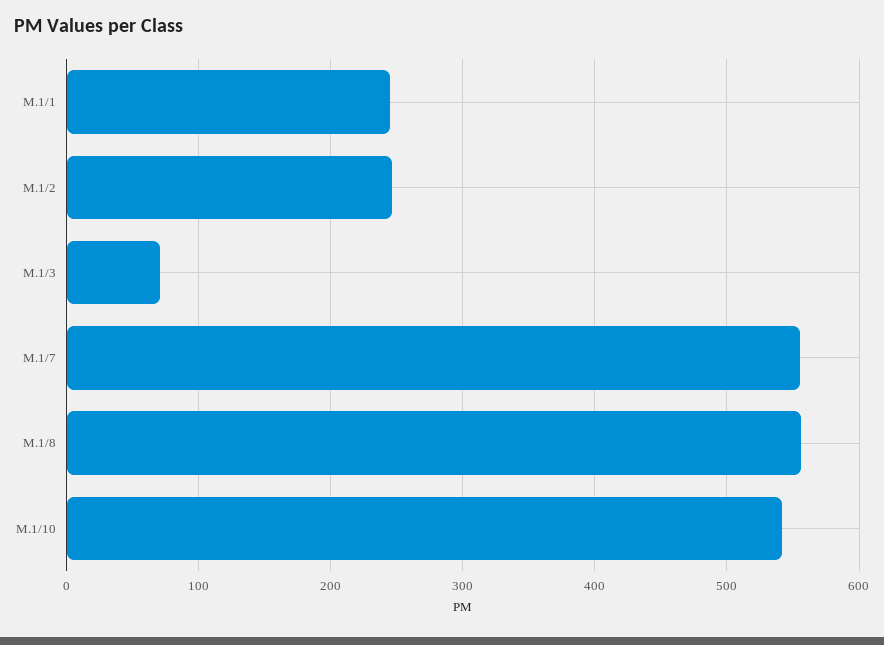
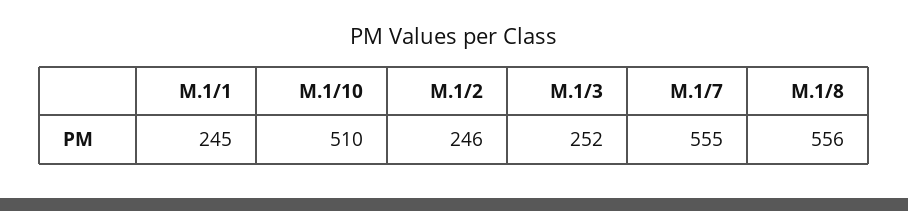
  {
    "M.1/1": 245,
    "M.1/2": 246,
-   "M.1/3": 70,
+   "M.1/3": 252,
    "M.1/7": 555,
    "M.1/8": 556,
-   "M.1/10": 540
+   "M.1/10": 510
  }

